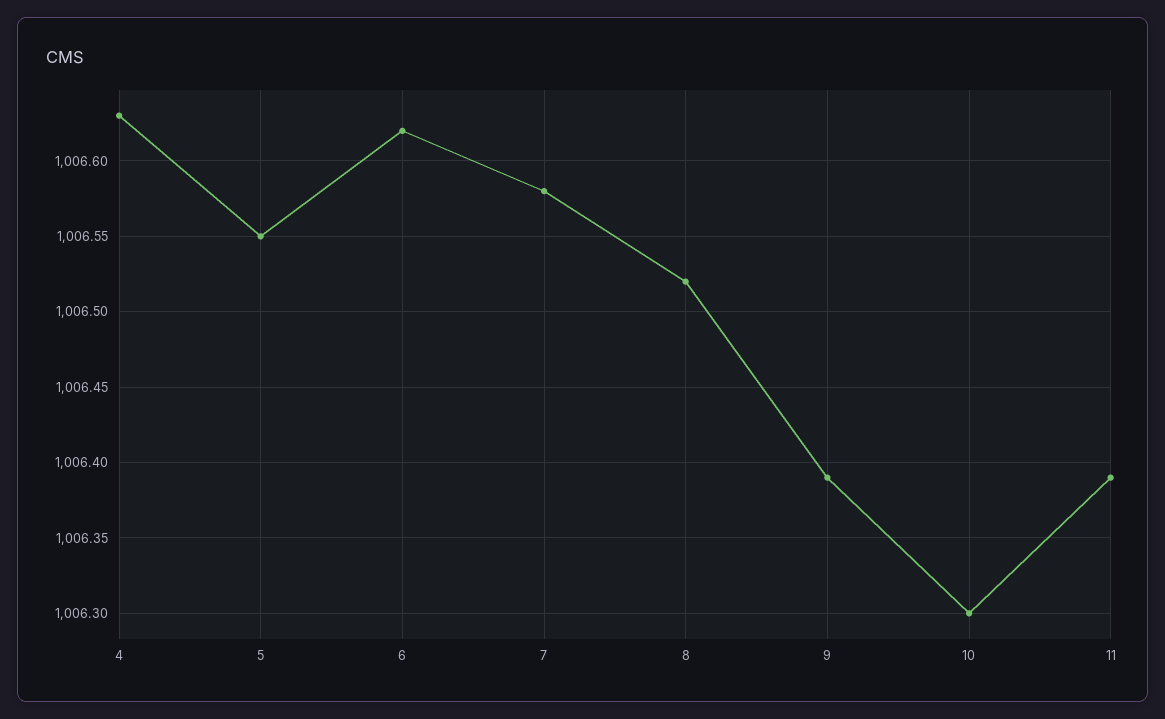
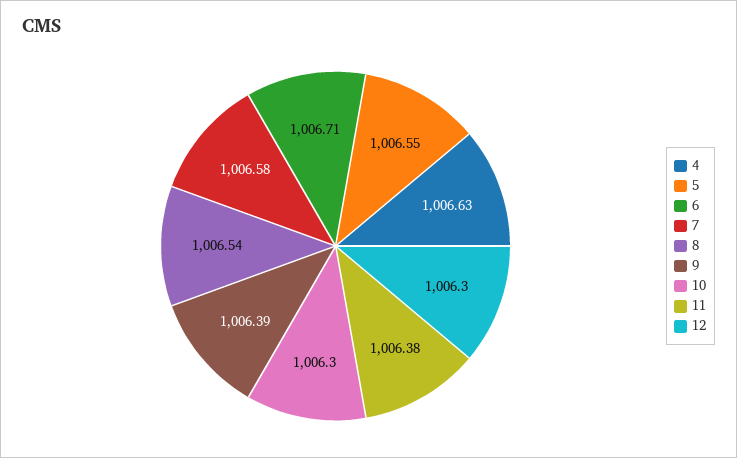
  {
    "4": 1006.63,
    "5": 1006.55,
-   "6": 1006.62,
+   "6": 1006.71,
    "7": 1006.58,
-   "8": 1006.52,
+   "8": 1006.54,
    "9": 1006.39,
    "10": 1006.3,
-   "11": 1006.39
+   "11": 1006.38,
+   "12": 1006.3
  }

